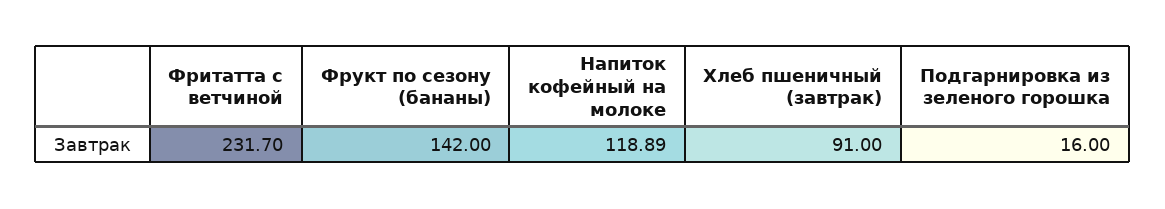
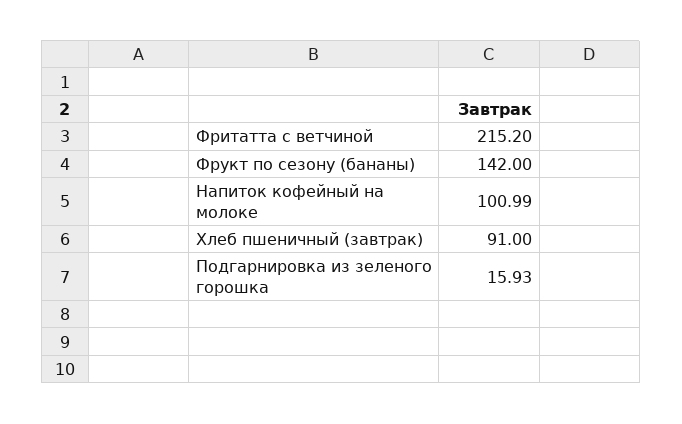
  {
-   "Фритатта с ветчиной": 231.7,
+   "Фритатта с ветчиной": 215.2,
    "Фрукт по сезону (бананы)": 142,
-   "Напиток кофейный на молоке": 118.89,
+   "Напиток кофейный на молоке": 100.99,
    "Хлеб пшеничный (завтрак)": 91,
-   "Подгарнировка из зеленого горошка": 16
+   "Подгарнировка из зеленого горошка": 15.93
  }

